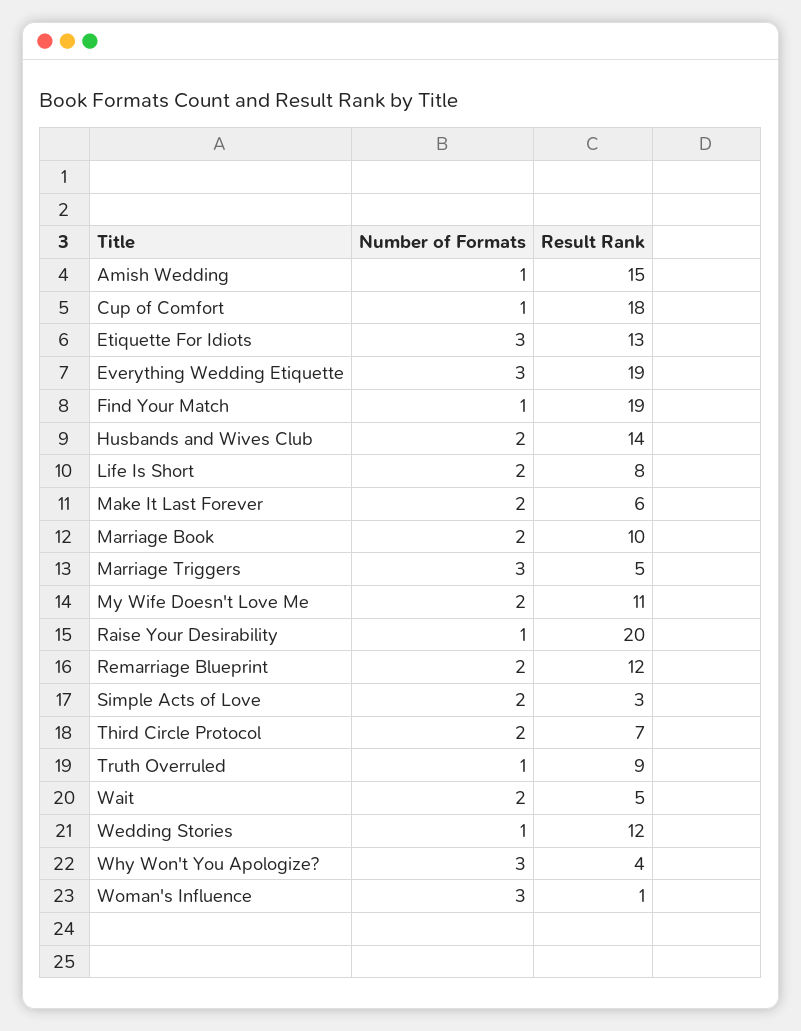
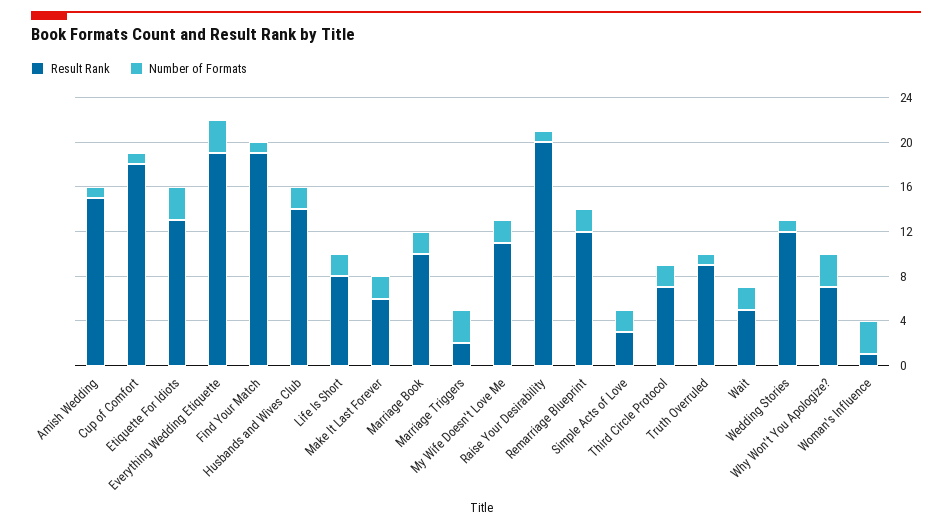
  {
    "Number of Formats": {
      "Amish Wedding": 1,
      "Cup of Comfort": 1,
      "Etiquette For Idiots": 3,
      "Everything Wedding Etiquette": 3,
      "Find Your Match": 1,
      "Husbands and Wives Club": 2,
      "Life Is Short": 2,
      "Make It Last Forever": 2,
      "Marriage Book": 2,
      "Marriage Triggers": 3,
      "My Wife Doesn't Love Me": 2,
      "Raise Your Desirability": 1,
      "Remarriage Blueprint": 2,
      "Simple Acts of Love": 2,
      "Third Circle Protocol": 2,
      "Truth Overruled": 1,
      "Wait": 2,
      "Wedding Stories": 1,
      "Why Won't You Apologize?": 3,
      "Woman's Influence": 3
    },
    "Result Rank": {
      "Amish Wedding": 15,
      "Cup of Comfort": 18,
      "Etiquette For Idiots": 13,
      "Everything Wedding Etiquette": 19,
      "Find Your Match": 19,
      "Husbands and Wives Club": 14,
      "Life Is Short": 8,
      "Make It Last Forever": 6,
      "Marriage Book": 10,
-     "Marriage Triggers": 5,
+     "Marriage Triggers": 2,
      "My Wife Doesn't Love Me": 11,
      "Raise Your Desirability": 20,
      "Remarriage Blueprint": 12,
      "Simple Acts of Love": 3,
      "Third Circle Protocol": 7,
      "Truth Overruled": 9,
      "Wait": 5,
      "Wedding Stories": 12,
-     "Why Won't You Apologize?": 4,
+     "Why Won't You Apologize?": 7,
      "Woman's Influence": 1
    }
  }

